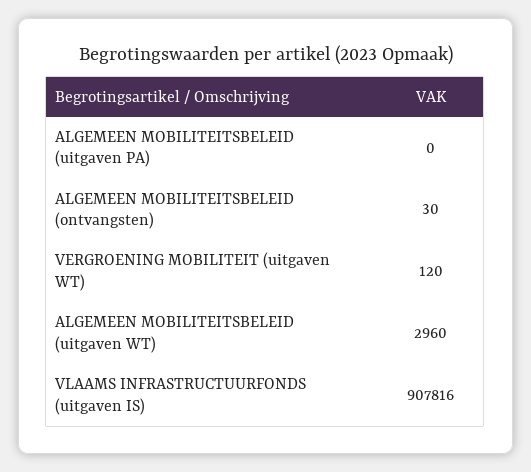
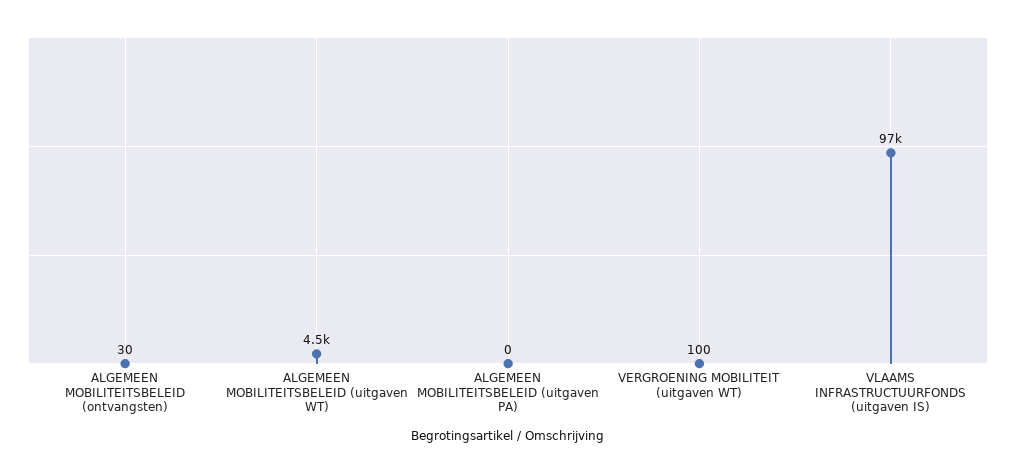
  {
    "ALGEMEEN MOBILITEITSBELEID (uitgaven PA)": 0,
    "ALGEMEEN MOBILITEITSBELEID (ontvangsten)": 30,
-   "VERGROENING MOBILITEIT (uitgaven WT)": 120,
+   "VERGROENING MOBILITEIT (uitgaven WT)": 100,
-   "ALGEMEEN MOBILITEITSBELEID (uitgaven WT)": 2960,
+   "ALGEMEEN MOBILITEITSBELEID (uitgaven WT)": 4500,
-   "VLAAMS INFRASTRUCTUURFONDS (uitgaven IS)": 907816
+   "VLAAMS INFRASTRUCTUURFONDS (uitgaven IS)": 97000
  }

